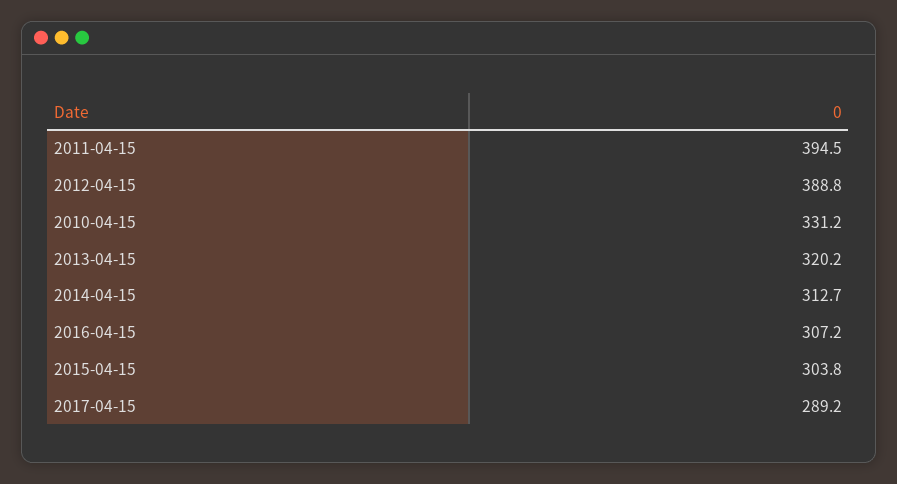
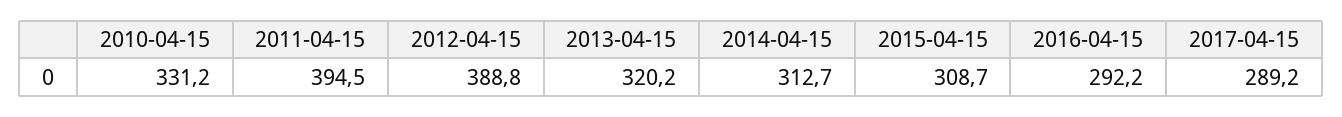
  {
    "2011-04-15": 394.5,
    "2012-04-15": 388.8,
    "2010-04-15": 331.2,
    "2013-04-15": 320.2,
    "2014-04-15": 312.7,
-   "2016-04-15": 307.2,
+   "2016-04-15": 292.2,
-   "2015-04-15": 303.8,
+   "2015-04-15": 308.7,
    "2017-04-15": 289.2
  }

